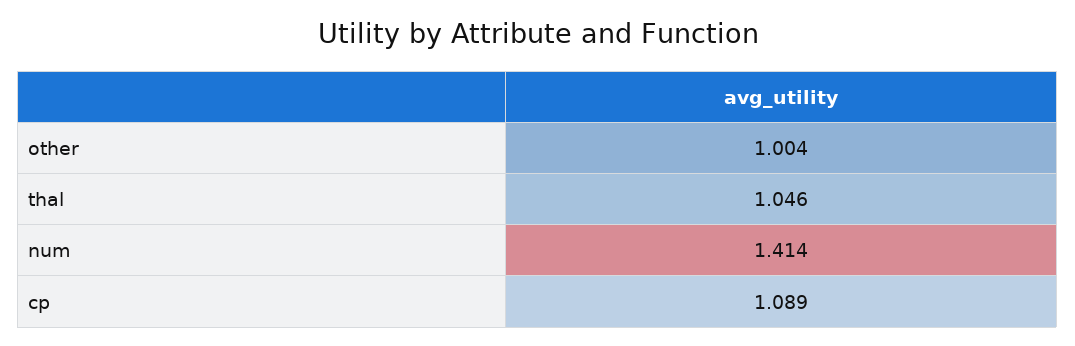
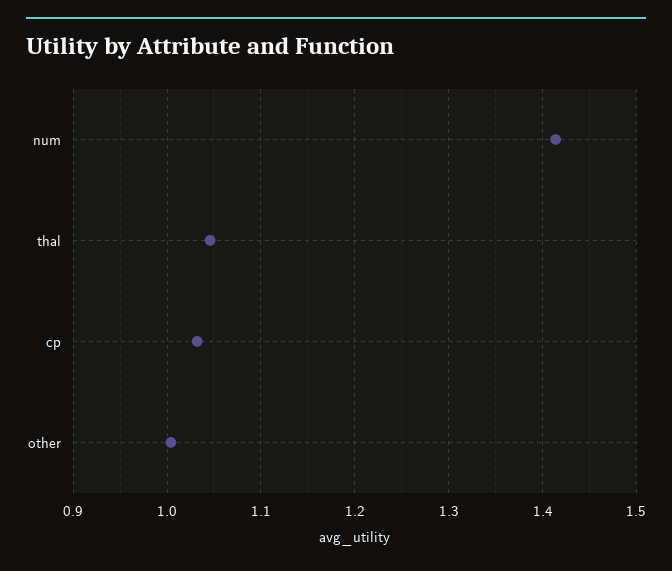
  {
    "other": 1.004,
    "thal": 1.046,
    "num": 1.414,
-   "cp": 1.089
+   "cp": 1.03
  }

